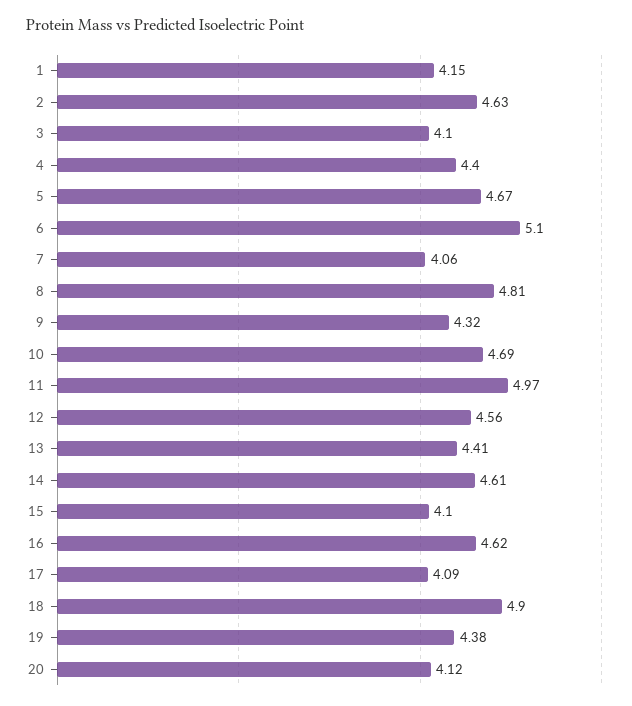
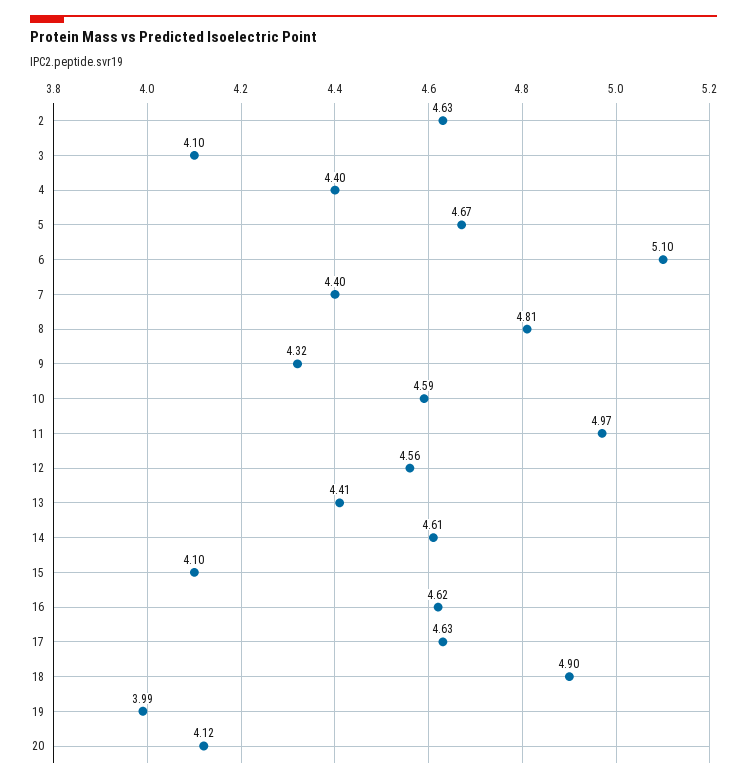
  {
-   "1": 4.15,
    "2": 4.63,
    "3": 4.1,
    "4": 4.4,
    "5": 4.67,
    "6": 5.1,
-   "7": 4.06,
+   "7": 4.4,
    "8": 4.81,
    "9": 4.32,
-   "10": 4.69,
+   "10": 4.59,
    "11": 4.97,
    "12": 4.56,
    "13": 4.41,
    "14": 4.61,
    "15": 4.1,
    "16": 4.62,
-   "17": 4.09,
+   "17": 4.63,
    "18": 4.9,
-   "19": 4.38,
+   "19": 3.99,
    "20": 4.12
  }

